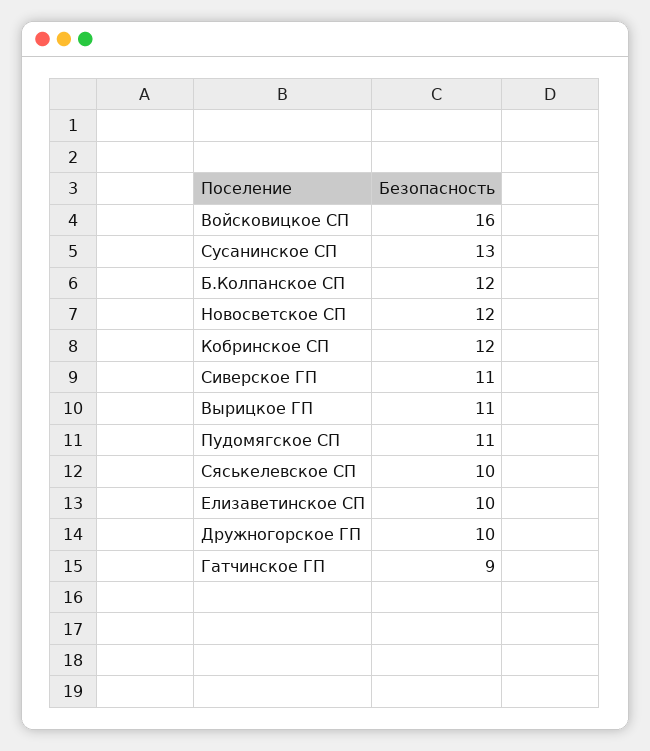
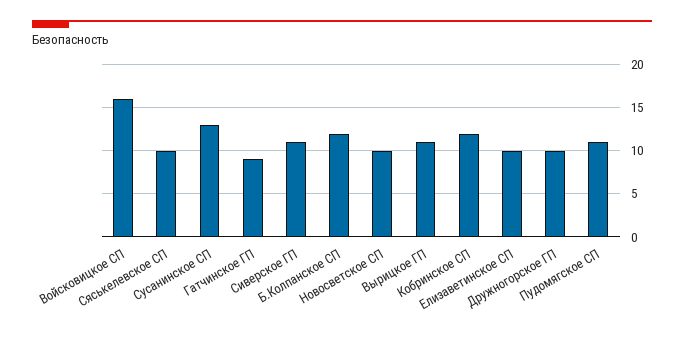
  {
    "Войсковицкое СП": 16,
    "Сусанинское СП": 13,
    "Б.Колпанское СП": 12,
-   "Новосветское СП": 12,
+   "Новосветское СП": 10,
    "Кобринское СП": 12,
    "Сиверское ГП": 11,
    "Вырицкое ГП": 11,
    "Пудомягское СП": 11,
    "Сяськелевское СП": 10,
    "Елизаветинское СП": 10,
    "Дружногорское ГП": 10,
    "Гатчинское ГП": 9
  }

